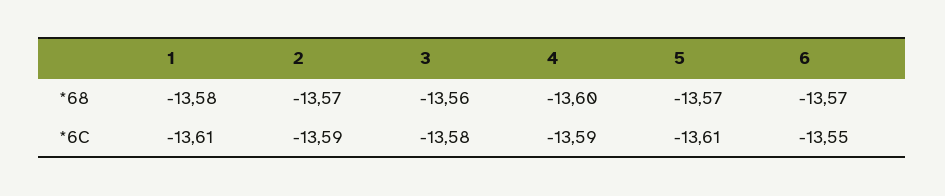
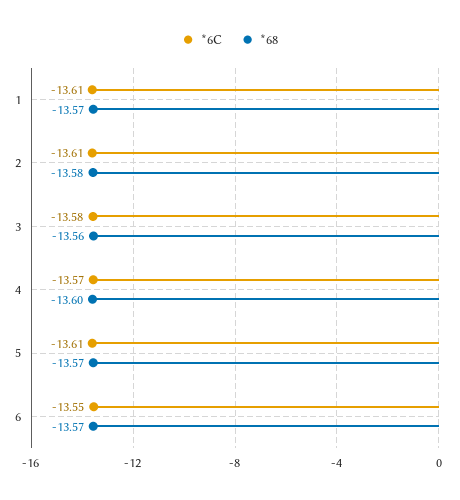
  {
    "*68": {
-     "1": -13.58,
+     "1": -13.57,
-     "2": -13.57,
+     "2": -13.58,
      "3": -13.56,
      "4": -13.6,
      "5": -13.57,
      "6": -13.57
    },
    "*6C": {
      "1": -13.61,
-     "2": -13.59,
+     "2": -13.61,
      "3": -13.58,
-     "4": -13.59,
+     "4": -13.57,
      "5": -13.61,
      "6": -13.55
    }
  }

